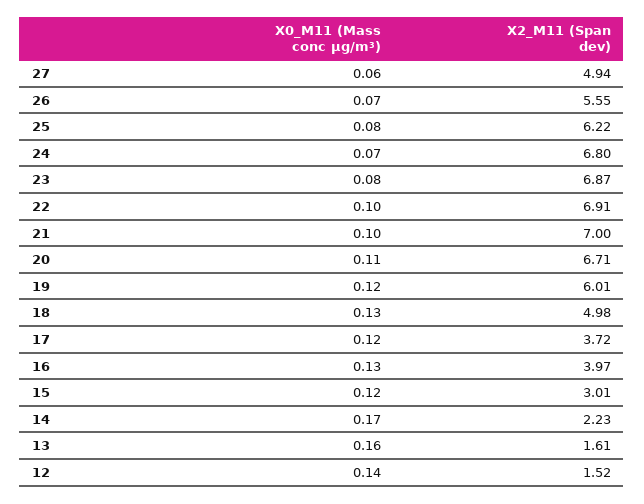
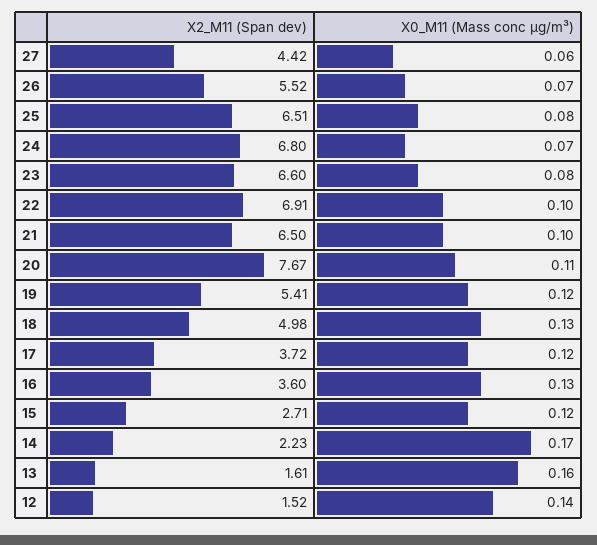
  {
    "X0_M11 (Mass conc μg/m³)": {
      "27": 0.06,
      "26": 0.07,
      "25": 0.08,
      "24": 0.07,
      "23": 0.08,
      "22": 0.1,
      "21": 0.1,
      "20": 0.11,
      "19": 0.12,
      "18": 0.13,
      "17": 0.12,
      "16": 0.13,
      "15": 0.12,
      "14": 0.17,
      "13": 0.16,
      "12": 0.14
    },
    "X2_M11 (Span dev)": {
-     "27": 4.94,
+     "27": 4.42,
-     "26": 5.55,
+     "26": 5.52,
-     "25": 6.22,
+     "25": 6.51,
      "24": 6.8,
-     "23": 6.87,
+     "23": 6.6,
      "22": 6.91,
-     "21": 7,
+     "21": 6.5,
-     "20": 6.71,
+     "20": 7.67,
-     "19": 6.01,
+     "19": 5.41,
      "18": 4.98,
      "17": 3.72,
-     "16": 3.97,
+     "16": 3.6,
-     "15": 3.01,
+     "15": 2.71,
      "14": 2.23,
      "13": 1.61,
      "12": 1.52
    }
  }

